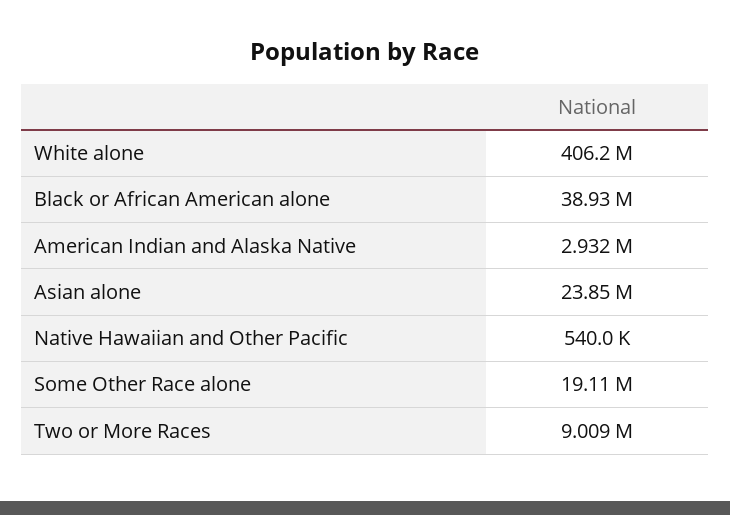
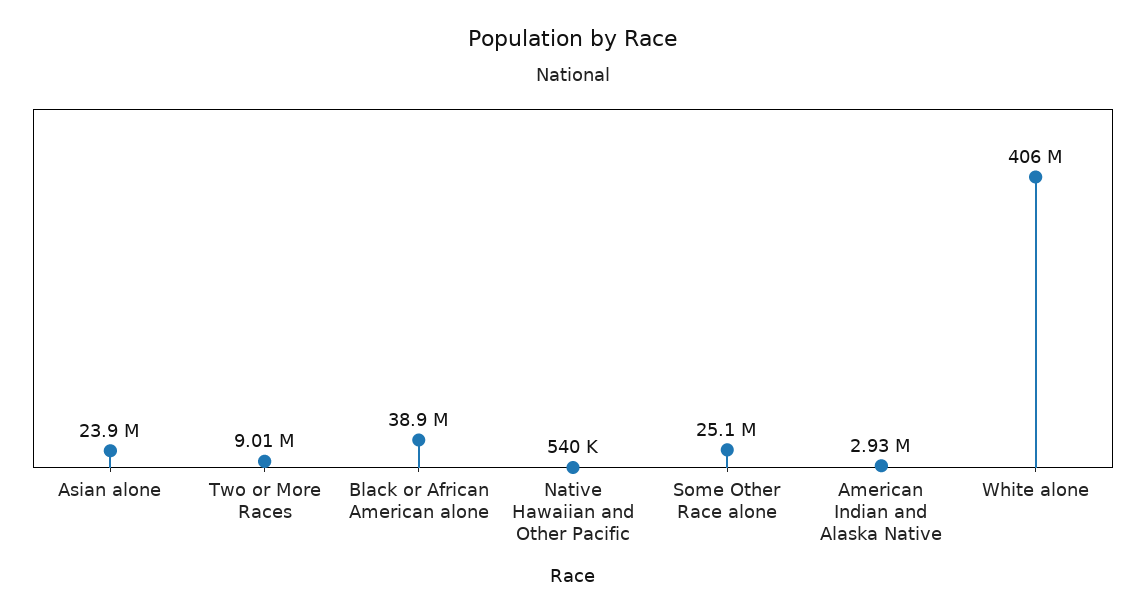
  {
    "White alone": 406200000,
    "Black or African American alone": 38930000,
    "American Indian and Alaska Native": 2932000,
    "Asian alone": 23850000,
    "Native Hawaiian and Other Pacific": 540000,
-   "Some Other Race alone": 19110000,
+   "Some Other Race alone": 25100000,
    "Two or More Races": 9009000
  }

